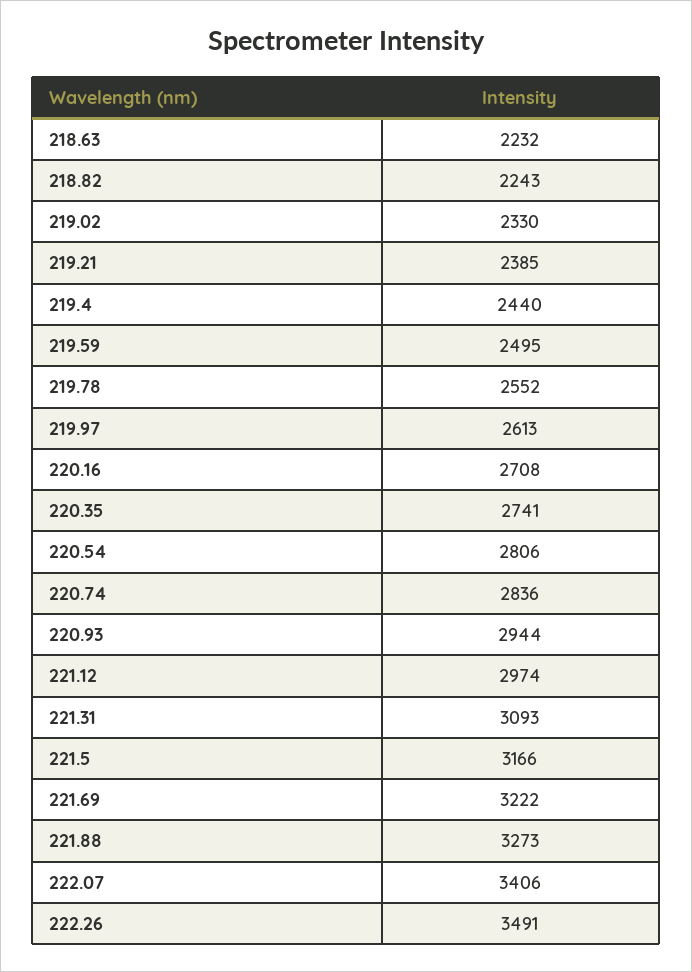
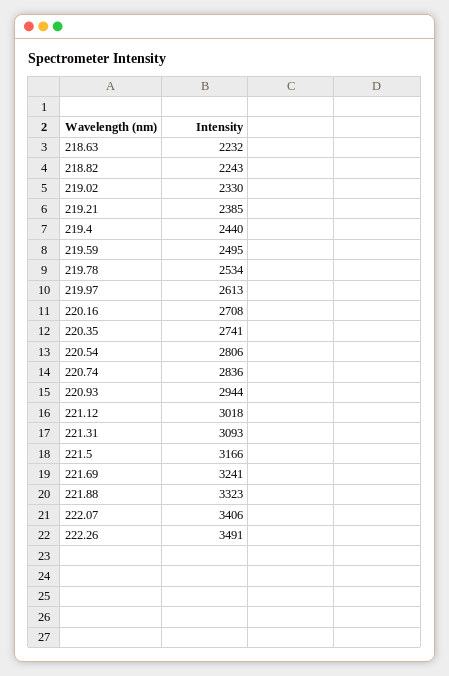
  {
    "218.63": 2232,
    "218.82": 2243,
    "219.02": 2330,
    "219.21": 2385,
    "219.4": 2440,
    "219.59": 2495,
-   "219.78": 2552,
+   "219.78": 2534,
    "219.97": 2613,
    "220.16": 2708,
    "220.35": 2741,
    "220.54": 2806,
    "220.74": 2836,
    "220.93": 2944,
-   "221.12": 2974,
+   "221.12": 3018,
    "221.31": 3093,
    "221.5": 3166,
-   "221.69": 3222,
+   "221.69": 3241,
-   "221.88": 3273,
+   "221.88": 3323,
    "222.07": 3406,
    "222.26": 3491
  }

